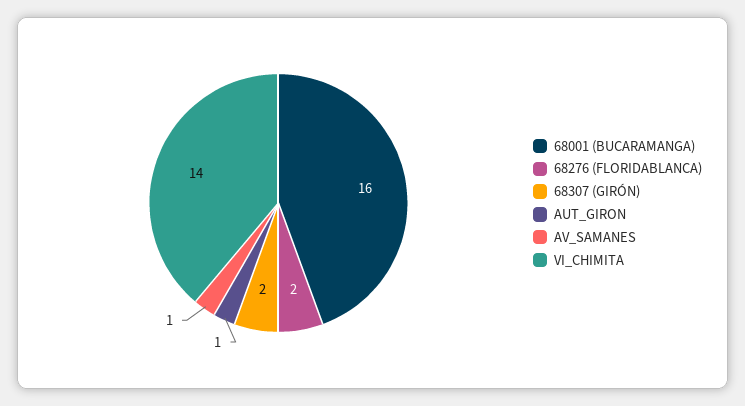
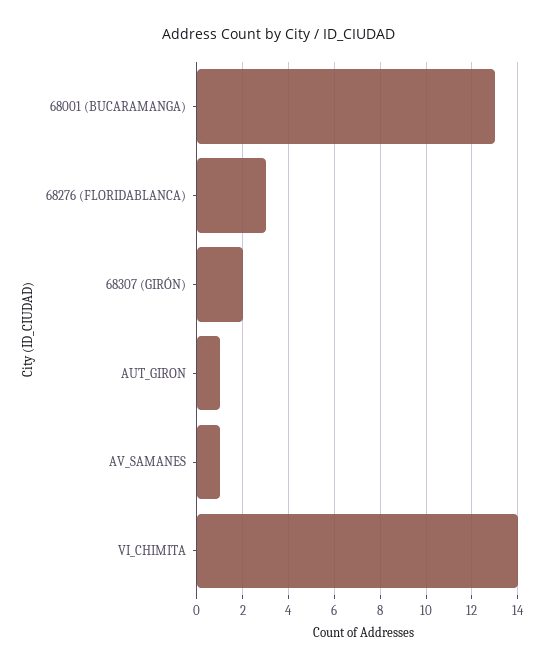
  {
-   "68001 (BUCARAMANGA)": 16,
+   "68001 (BUCARAMANGA)": 13,
-   "68276 (FLORIDABLANCA)": 2,
+   "68276 (FLORIDABLANCA)": 3,
    "68307 (GIRÓN)": 2,
    "AUT_GIRON": 1,
    "AV_SAMANES": 1,
    "VI_CHIMITA": 14
  }

